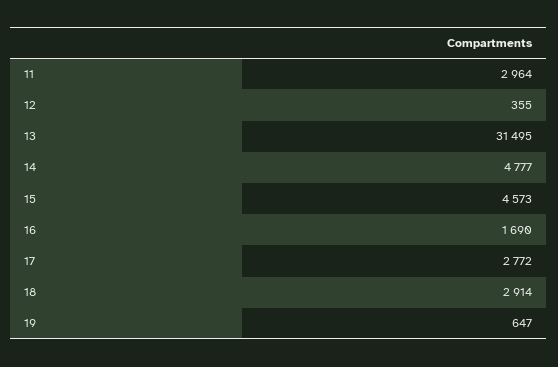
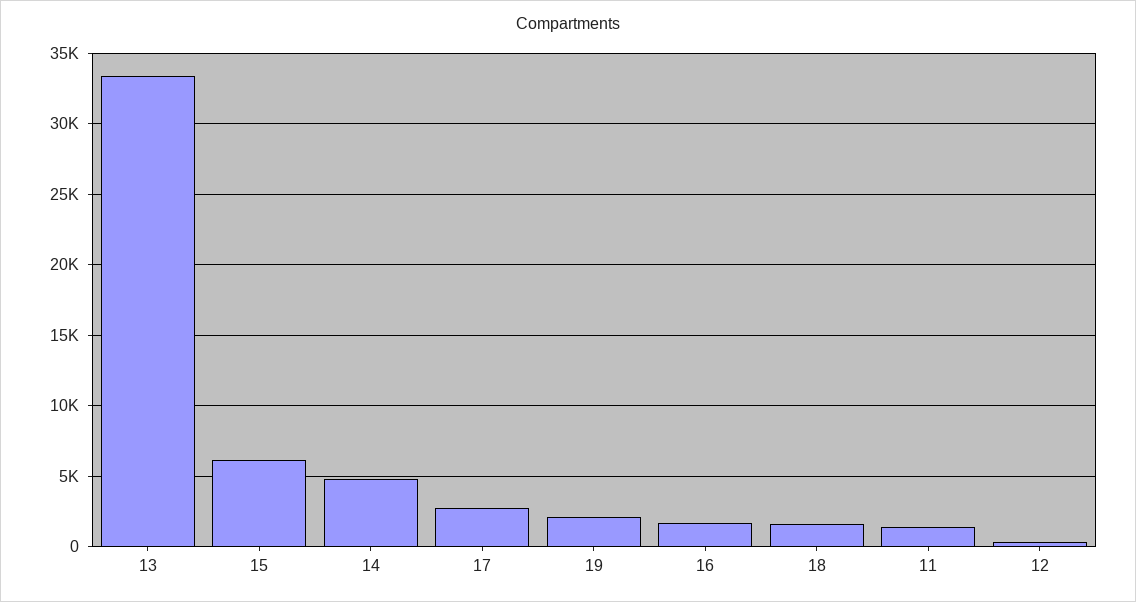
  {
-   "11": 2964,
+   "11": 1500,
    "12": 355,
-   "13": 31495,
+   "13": 33500,
    "14": 4777,
-   "15": 4573,
+   "15": 6000,
    "16": 1690,
    "17": 2772,
-   "18": 2914,
+   "18": 1500,
-   "19": 647
+   "19": 2000
  }

